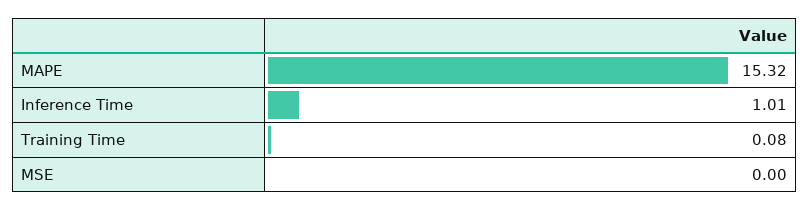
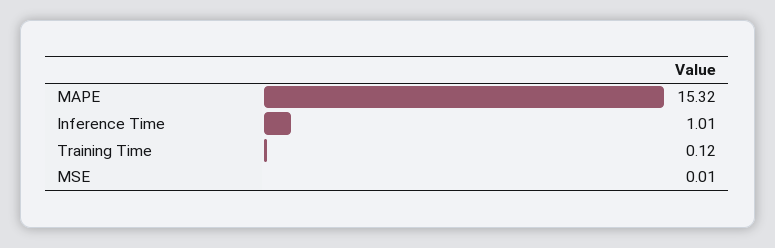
  {
    "MAPE": 15.32,
    "Inference Time": 1.01,
-   "Training Time": 0.08,
+   "Training Time": 0.12,
-   "MSE": 0
+   "MSE": 0.01
  }

